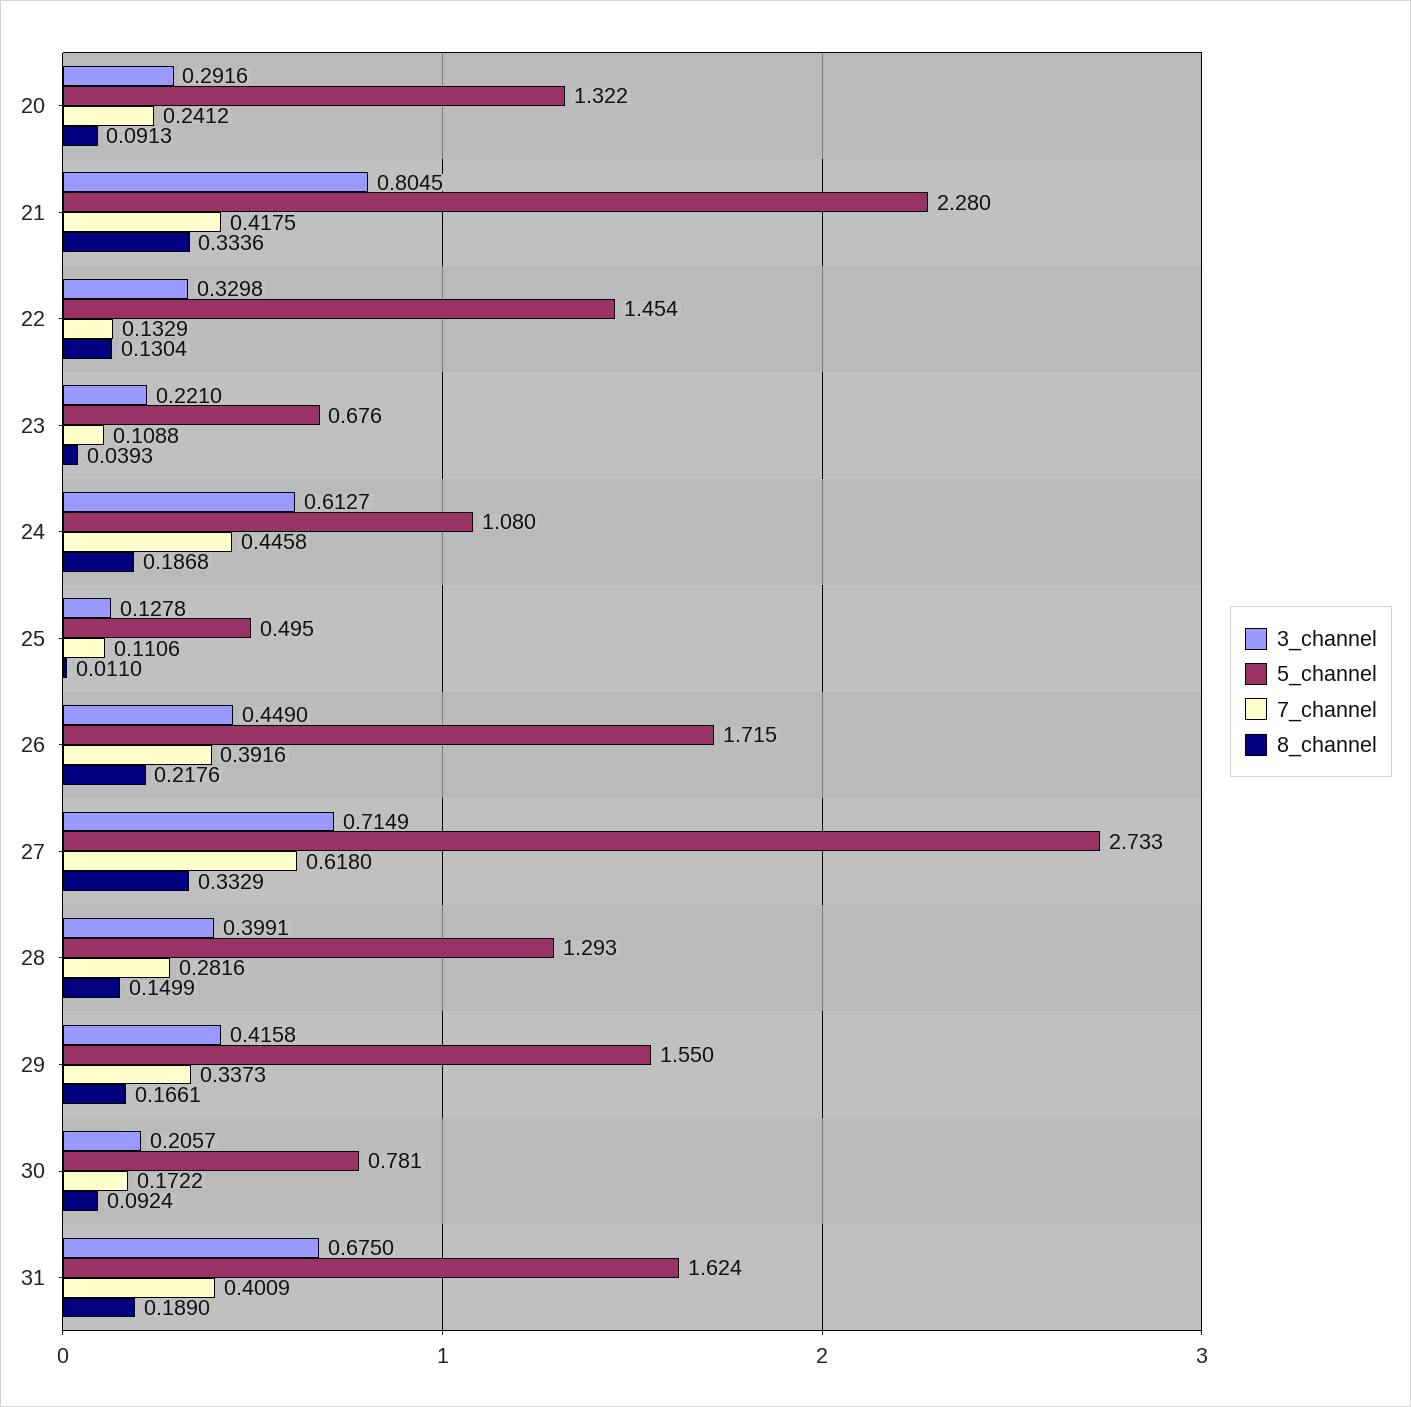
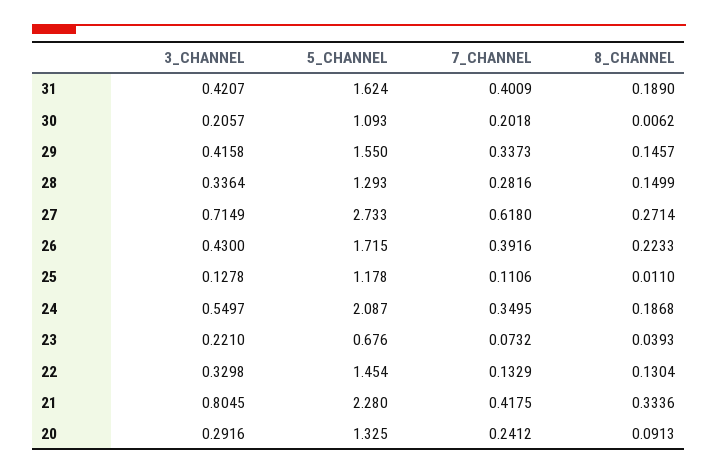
  {
    "3_channel": {
      "20": 0.2916,
      "21": 0.8045,
      "22": 0.3298,
      "23": 0.221,
-     "24": 0.6127,
+     "24": 0.5497,
      "25": 0.1278,
-     "26": 0.449,
+     "26": 0.43,
      "27": 0.7149,
-     "28": 0.3991,
+     "28": 0.3364,
      "29": 0.4158,
      "30": 0.2057,
-     "31": 0.675
+     "31": 0.4207
    },
    "5_channel": {
-     "20": 1.322,
+     "20": 1.325,
      "21": 2.28,
      "22": 1.454,
      "23": 0.676,
-     "24": 1.08,
+     "24": 2.087,
-     "25": 0.495,
+     "25": 1.178,
      "26": 1.715,
      "27": 2.733,
      "28": 1.293,
      "29": 1.55,
-     "30": 0.781,
+     "30": 1.093,
      "31": 1.624
    },
    "7_channel": {
      "20": 0.2412,
      "21": 0.4175,
      "22": 0.1329,
-     "23": 0.1088,
+     "23": 0.0732,
-     "24": 0.4458,
+     "24": 0.3495,
      "25": 0.1106,
      "26": 0.3916,
      "27": 0.618,
      "28": 0.2816,
      "29": 0.3373,
-     "30": 0.1722,
+     "30": 0.2018,
      "31": 0.4009
    },
    "8_channel": {
      "20": 0.0913,
      "21": 0.3336,
      "22": 0.1304,
      "23": 0.0393,
      "24": 0.1868,
      "25": 0.011,
-     "26": 0.2176,
+     "26": 0.2233,
-     "27": 0.3329,
+     "27": 0.2714,
      "28": 0.1499,
-     "29": 0.1661,
+     "29": 0.1457,
-     "30": 0.0924,
+     "30": 0.0062,
      "31": 0.189
    }
  }

